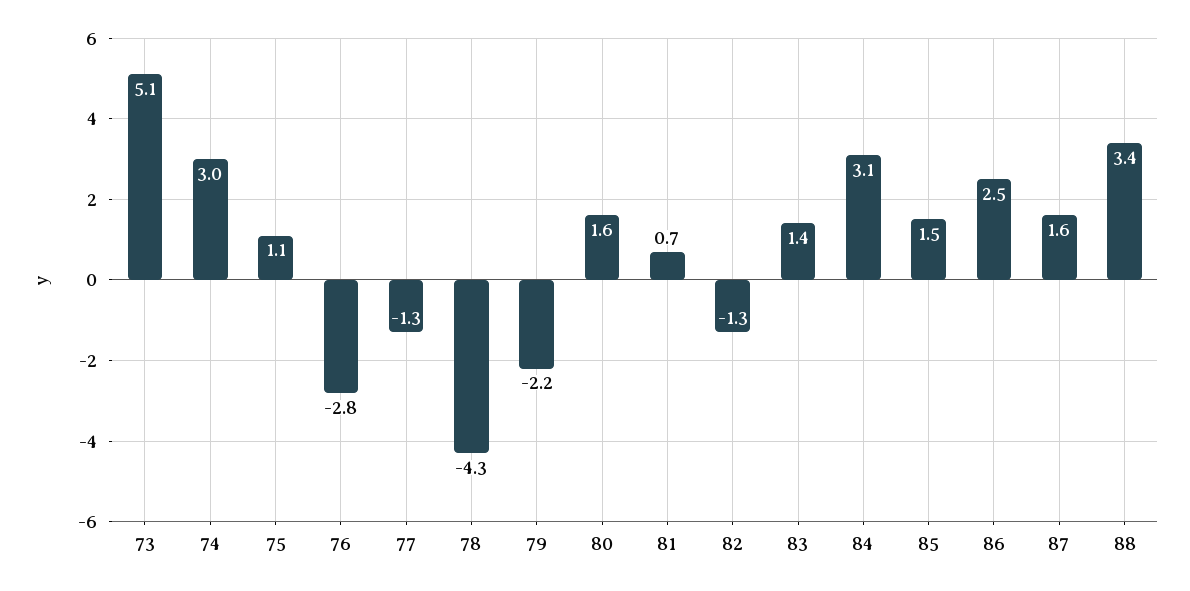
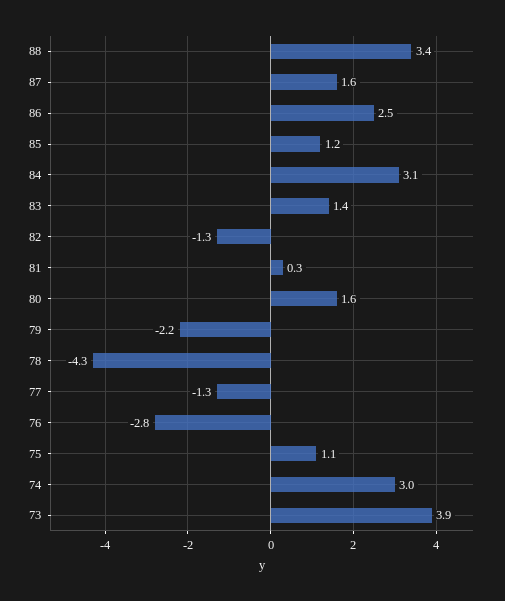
  {
-   "73": 5.1,
+   "73": 3.9,
    "74": 3,
    "75": 1.1,
    "76": -2.8,
    "77": -1.3,
    "78": -4.3,
    "79": -2.2,
    "80": 1.6,
-   "81": 0.7,
+   "81": 0.3,
    "82": -1.3,
    "83": 1.4,
    "84": 3.1,
-   "85": 1.5,
+   "85": 1.2,
    "86": 2.5,
    "87": 1.6,
    "88": 3.4
  }

